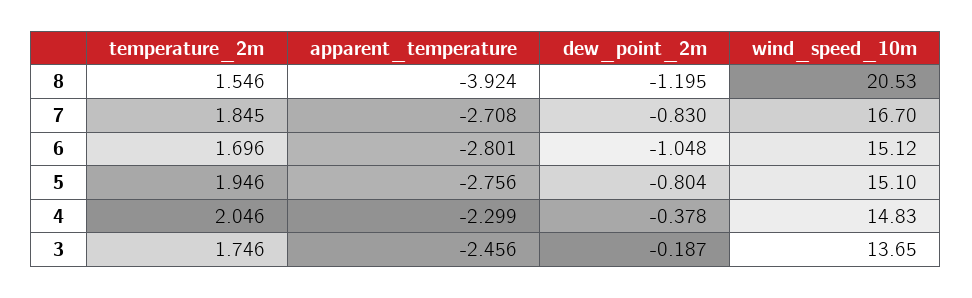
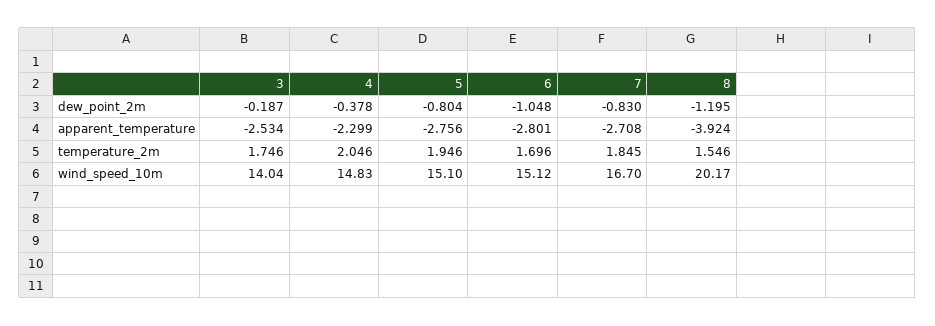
  {
    "temperature_2m": {
      "8": 1.546,
      "7": 1.845,
      "6": 1.696,
      "5": 1.946,
      "4": 2.046,
      "3": 1.746
    },
    "apparent_temperature": {
      "8": -3.924,
      "7": -2.708,
      "6": -2.801,
      "5": -2.756,
      "4": -2.299,
-     "3": -2.456
+     "3": -2.534
    },
    "dew_point_2m": {
      "8": -1.195,
      "7": -0.83,
      "6": -1.048,
      "5": -0.804,
      "4": -0.378,
      "3": -0.187
    },
    "wind_speed_10m": {
-     "8": 20.53,
+     "8": 20.17,
      "7": 16.7,
      "6": 15.12,
      "5": 15.1,
      "4": 14.83,
-     "3": 13.65
+     "3": 14.04
    }
  }

